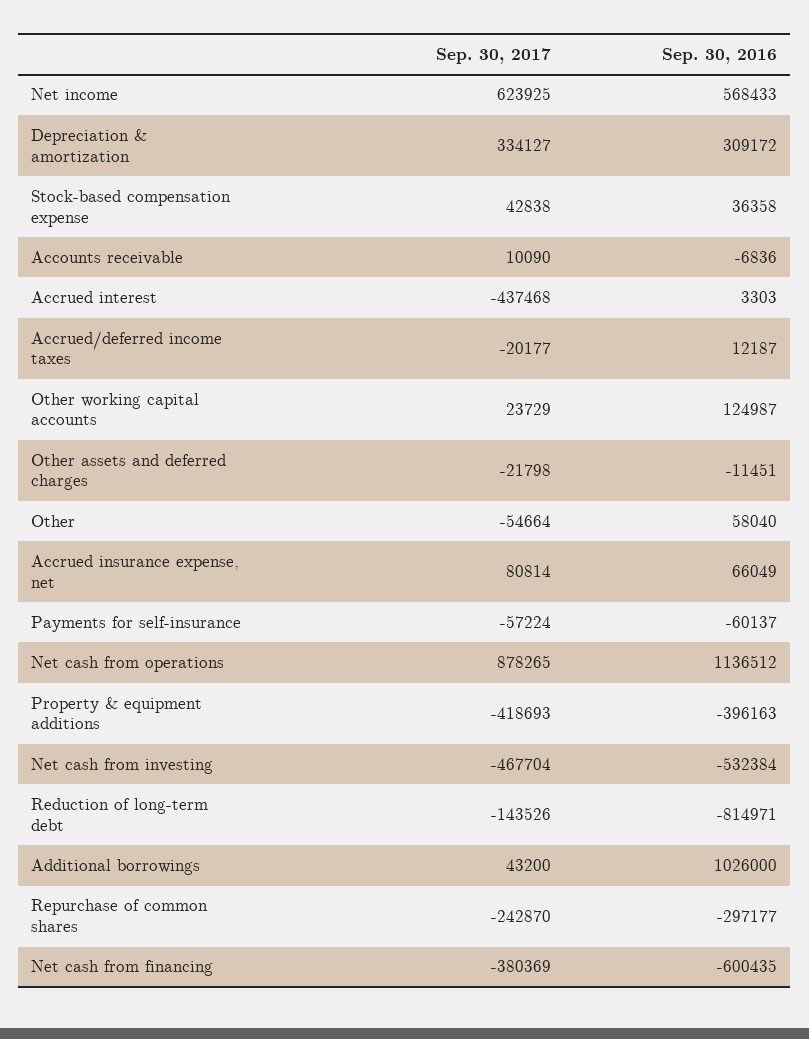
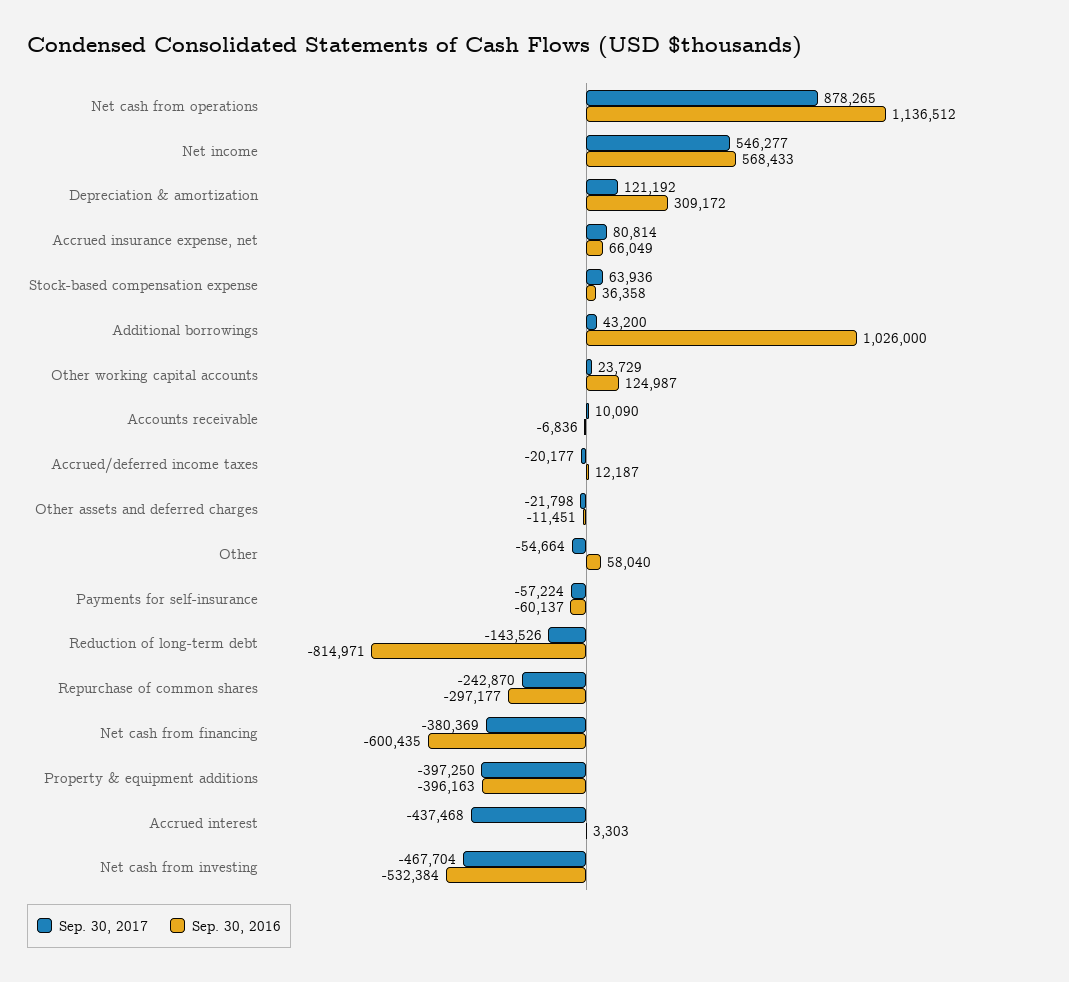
  {
    "Sep. 30, 2017": {
-     "Net income": 623925,
+     "Net income": 546277,
-     "Depreciation & amortization": 334127,
+     "Depreciation & amortization": 121192,
-     "Stock-based compensation expense": 42838,
+     "Stock-based compensation expense": 63936,
      "Accounts receivable": 10090,
      "Accrued interest": -437468,
      "Accrued/deferred income taxes": -20177,
      "Other working capital accounts": 23729,
      "Other assets and deferred charges": -21798,
      "Other": -54664,
      "Accrued insurance expense, net": 80814,
      "Payments for self-insurance": -57224,
      "Net cash from operations": 878265,
-     "Property & equipment additions": -418693,
+     "Property & equipment additions": -397250,
      "Net cash from investing": -467704,
      "Reduction of long-term debt": -143526,
      "Additional borrowings": 43200,
      "Repurchase of common shares": -242870,
      "Net cash from financing": -380369
    },
    "Sep. 30, 2016": {
      "Net income": 568433,
      "Depreciation & amortization": 309172,
      "Stock-based compensation expense": 36358,
      "Accounts receivable": -6836,
      "Accrued interest": 3303,
      "Accrued/deferred income taxes": 12187,
      "Other working capital accounts": 124987,
      "Other assets and deferred charges": -11451,
      "Other": 58040,
      "Accrued insurance expense, net": 66049,
      "Payments for self-insurance": -60137,
      "Net cash from operations": 1136512,
      "Property & equipment additions": -396163,
      "Net cash from investing": -532384,
      "Reduction of long-term debt": -814971,
      "Additional borrowings": 1026000,
      "Repurchase of common shares": -297177,
      "Net cash from financing": -600435
    }
  }

